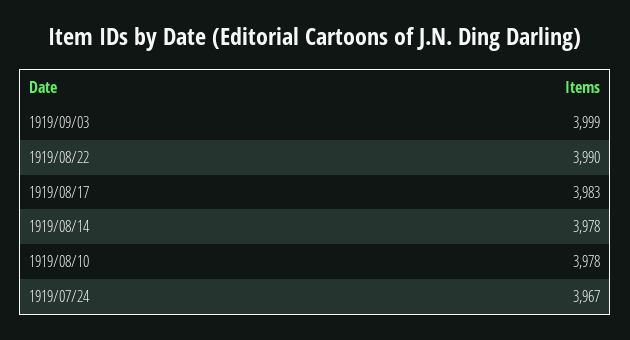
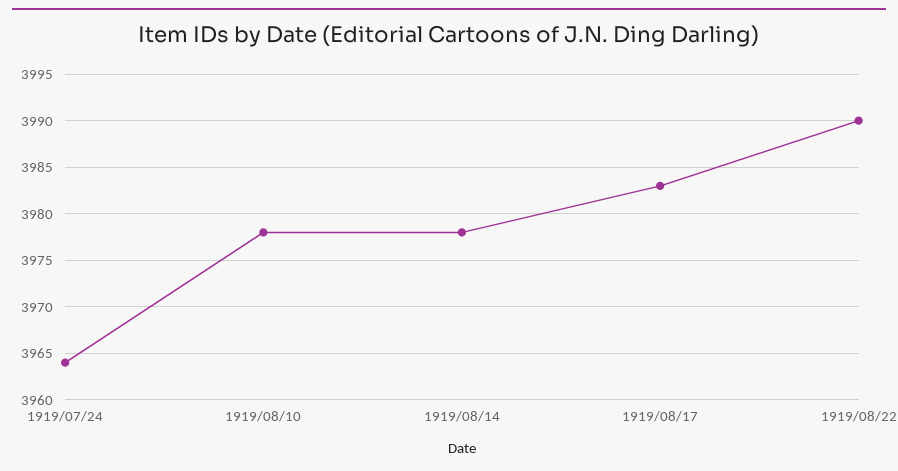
  {
-   "1919/09/03": 3999,
    "1919/08/22": 3990,
    "1919/08/17": 3983,
    "1919/08/14": 3978,
    "1919/08/10": 3978,
-   "1919/07/24": 3967
+   "1919/07/24": 3964
  }

